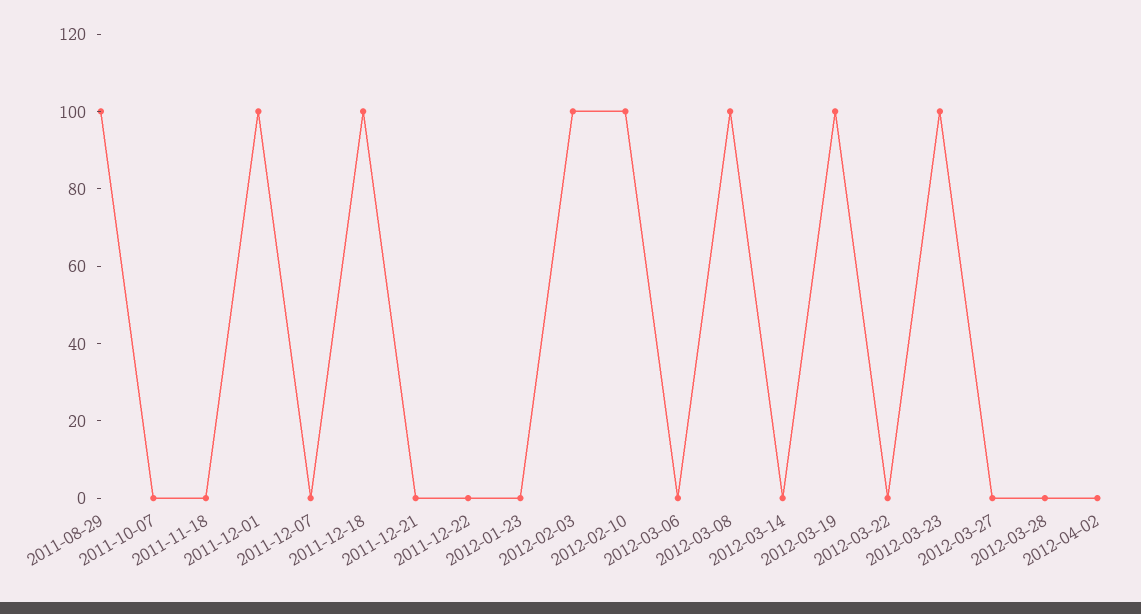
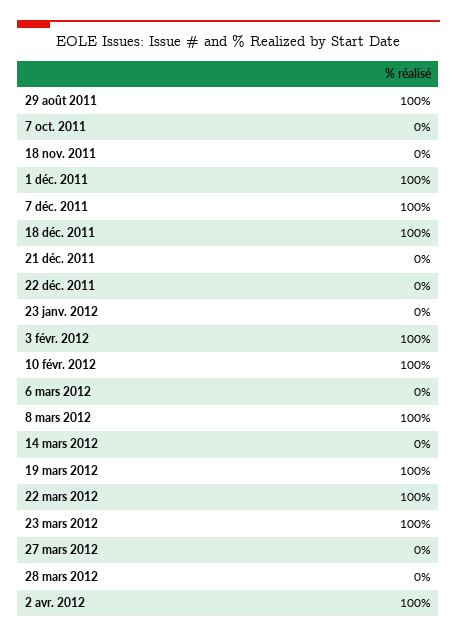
  {
    "2011-08-29": 100,
    "2011-10-07": 0,
    "2011-11-18": 0,
    "2011-12-01": 100,
-   "2011-12-07": 0,
+   "2011-12-07": 100,
    "2011-12-18": 100,
    "2011-12-21": 0,
    "2011-12-22": 0,
    "2012-01-23": 0,
    "2012-02-03": 100,
    "2012-02-10": 100,
    "2012-03-06": 0,
    "2012-03-08": 100,
    "2012-03-14": 0,
    "2012-03-19": 100,
-   "2012-03-22": 0,
+   "2012-03-22": 100,
    "2012-03-23": 100,
    "2012-03-27": 0,
    "2012-03-28": 0,
-   "2012-04-02": 0
+   "2012-04-02": 100
  }

